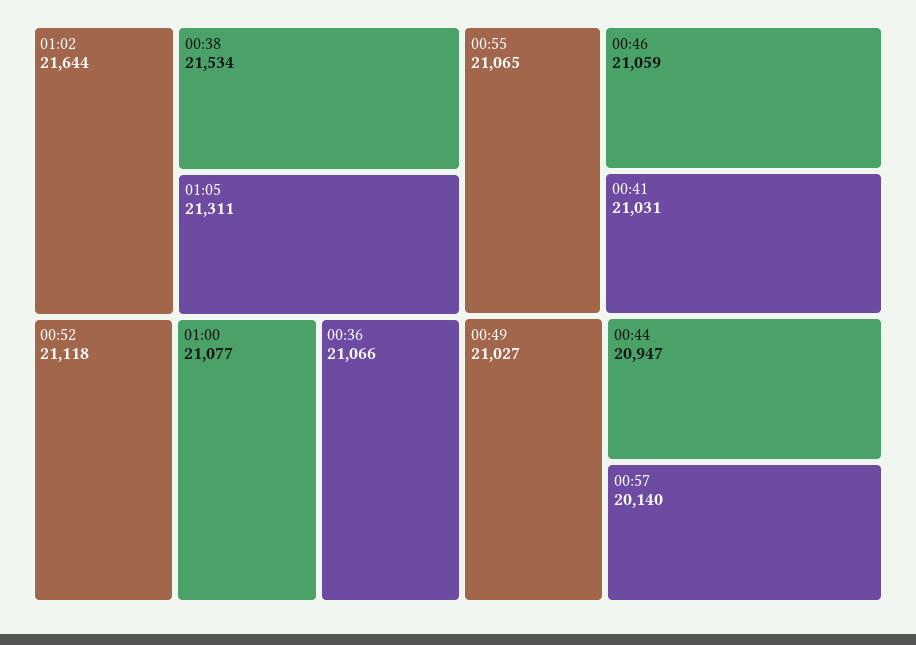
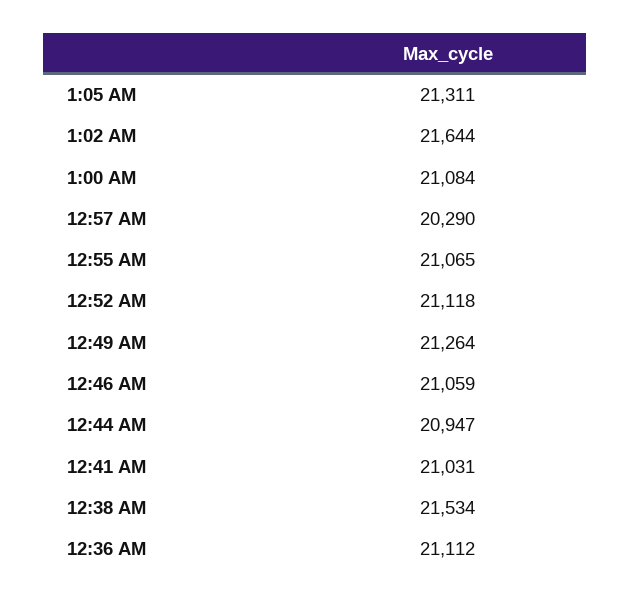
  {
    "01:02": 21644,
    "00:38": 21534,
    "01:05": 21311,
    "00:52": 21118,
-   "01:00": 21077,
+   "01:00": 21084,
-   "00:36": 21066,
+   "00:36": 21112,
    "00:55": 21065,
    "00:46": 21059,
    "00:41": 21031,
-   "00:49": 21027,
+   "00:49": 21264,
    "00:44": 20947,
-   "00:57": 20140
+   "00:57": 20290
  }

